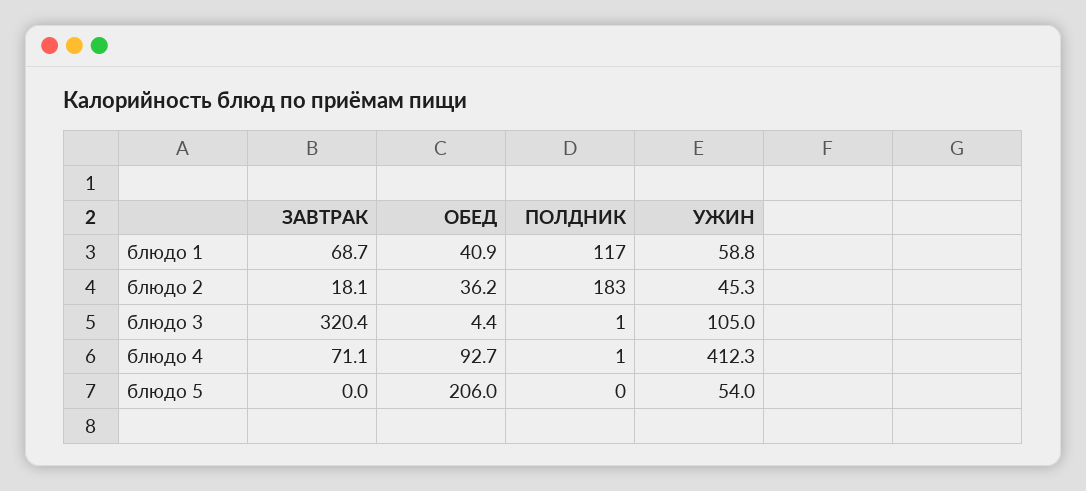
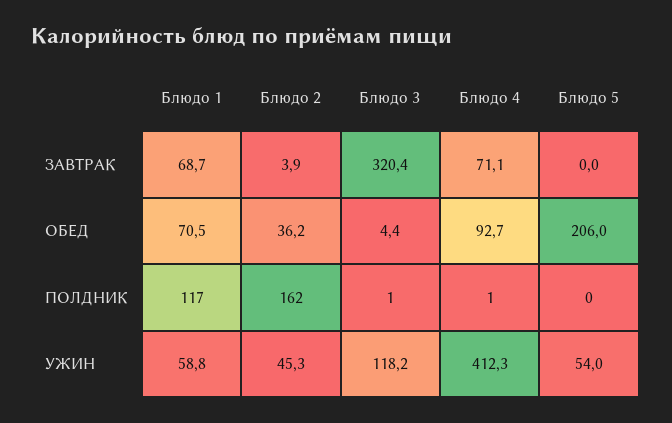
  {
    "ЗАВТРАК": {
      "блюдо 1": 68.7,
-     "блюдо 2": 18.1,
+     "блюдо 2": 3.9,
      "блюдо 3": 320.4,
      "блюдо 4": 71.1,
      "блюдо 5": 0
    },
    "ОБЕД": {
-     "блюдо 1": 40.9,
+     "блюдо 1": 70.5,
      "блюдо 2": 36.2,
      "блюдо 3": 4.4,
      "блюдо 4": 92.7,
      "блюдо 5": 206
    },
    "ПОЛДНИК": {
      "блюдо 1": 117,
-     "блюдо 2": 183,
+     "блюдо 2": 162,
      "блюдо 3": 1,
      "блюдо 4": 1,
      "блюдо 5": 0
    },
    "УЖИН": {
      "блюдо 1": 58.8,
      "блюдо 2": 45.3,
-     "блюдо 3": 105,
+     "блюдо 3": 118.2,
      "блюдо 4": 412.3,
      "блюдо 5": 54
    }
  }

